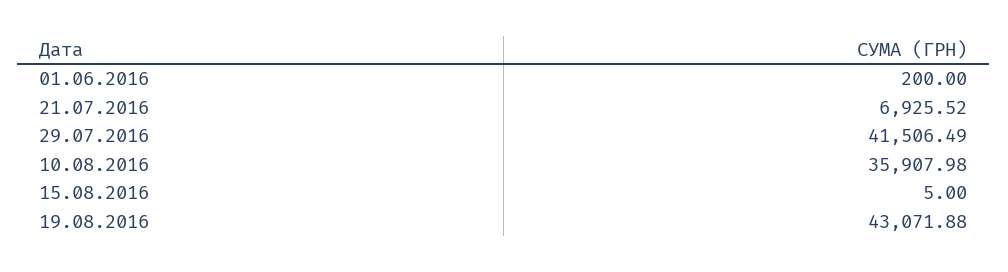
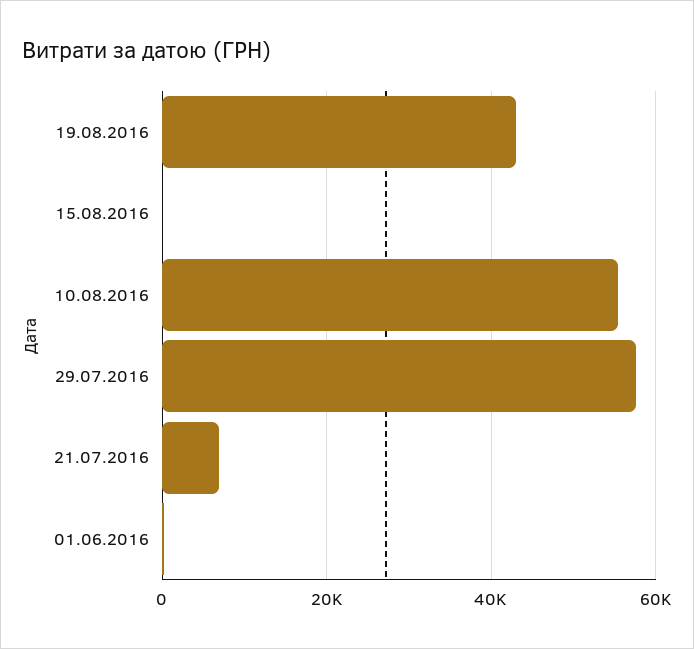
  {
    "01.06.2016": 200,
    "21.07.2016": 6925.52,
-   "29.07.2016": 41506.49,
+   "29.07.2016": 58000,
-   "10.08.2016": 35907.98,
+   "10.08.2016": 56000,
    "15.08.2016": 5,
    "19.08.2016": 43071.88
  }

